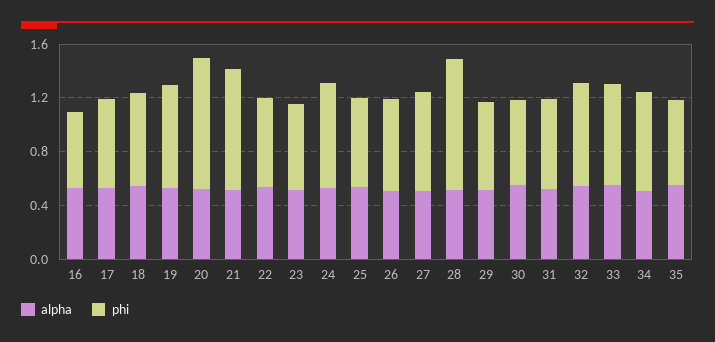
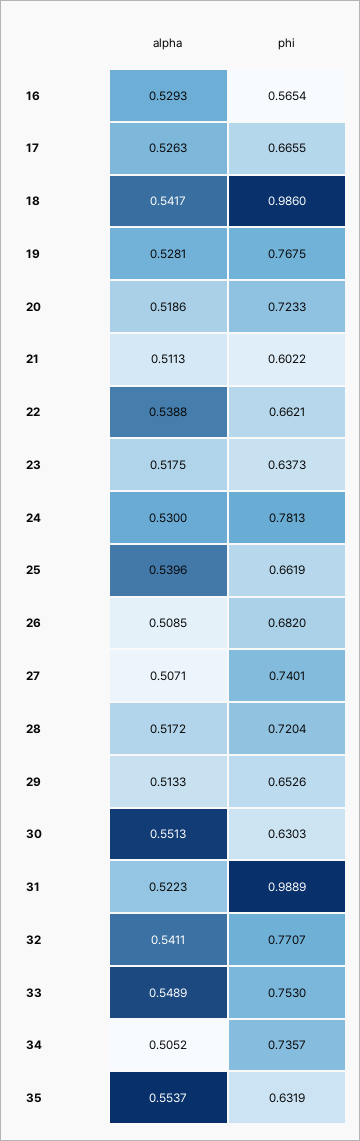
  {
    "alpha": {
      "16": 0.5293,
      "17": 0.5263,
      "18": 0.5417,
      "19": 0.5281,
      "20": 0.5186,
      "21": 0.5113,
      "22": 0.5388,
      "23": 0.5175,
      "24": 0.53,
      "25": 0.5396,
      "26": 0.5085,
      "27": 0.5071,
      "28": 0.5172,
      "29": 0.5133,
      "30": 0.5513,
      "31": 0.5223,
      "32": 0.5411,
      "33": 0.5489,
      "34": 0.5052,
      "35": 0.5537
    },
    "phi": {
      "16": 0.5654,
      "17": 0.6655,
-     "18": 0.7,
+     "18": 0.986,
      "19": 0.7675,
-     "20": 1,
+     "20": 0.7233,
-     "21": 0.9,
+     "21": 0.6022,
      "22": 0.6621,
      "23": 0.6373,
      "24": 0.7813,
      "25": 0.6619,
      "26": 0.682,
      "27": 0.7401,
-     "28": 1,
+     "28": 0.7204,
      "29": 0.6526,
      "30": 0.6303,
-     "31": 0.7,
+     "31": 0.9889,
      "32": 0.7707,
      "33": 0.753,
      "34": 0.7357,
      "35": 0.6319
    }
  }

